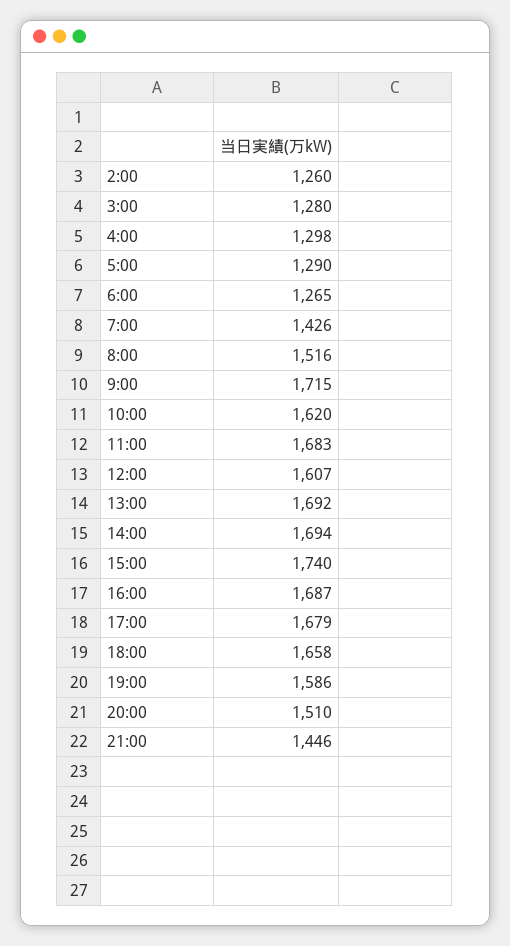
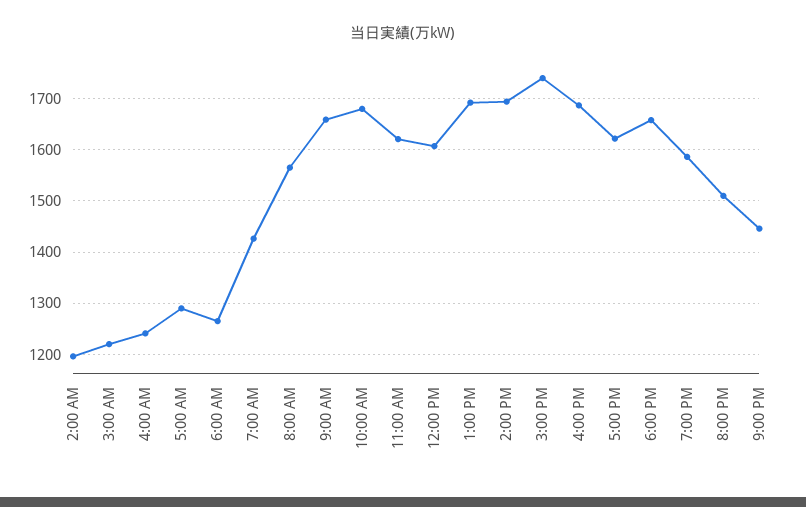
  {
-   "2:00": 1260,
+   "2:00": 1200,
-   "3:00": 1280,
+   "3:00": 1220,
-   "4:00": 1298,
+   "4:00": 1240,
    "5:00": 1290,
    "6:00": 1265,
    "7:00": 1426,
-   "8:00": 1516,
+   "8:00": 1560,
-   "9:00": 1715,
+   "9:00": 1660,
-   "10:00": 1620,
+   "10:00": 1680,
-   "11:00": 1683,
+   "11:00": 1620,
    "12:00": 1607,
    "13:00": 1692,
    "14:00": 1694,
    "15:00": 1740,
    "16:00": 1687,
-   "17:00": 1679,
+   "17:00": 1620,
    "18:00": 1658,
    "19:00": 1586,
    "20:00": 1510,
    "21:00": 1446
  }

